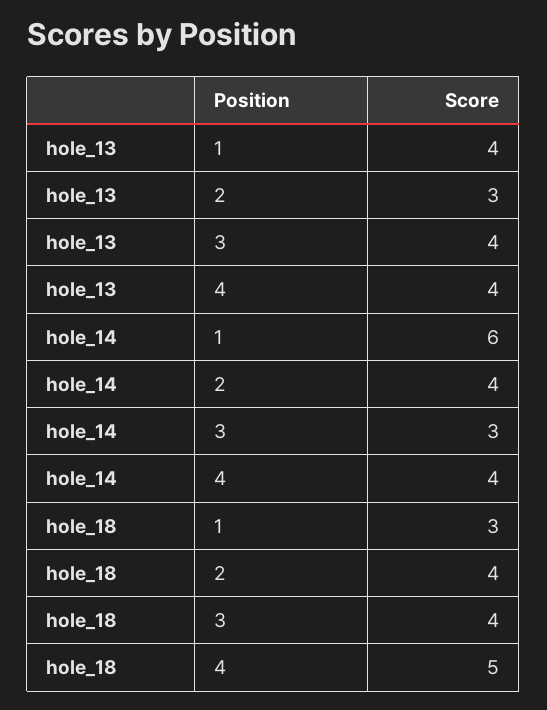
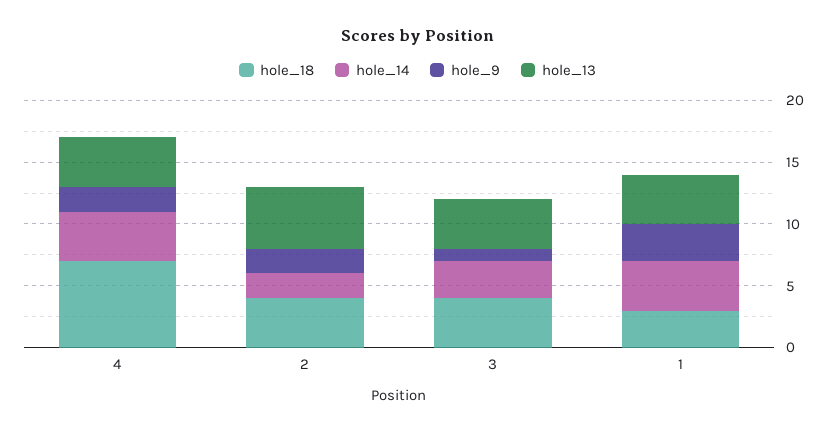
  {
    "hole_13": {
      "1": 4,
-     "2": 3,
+     "2": 5,
      "3": 4,
      "4": 4
    },
    "hole_14": {
-     "1": 6,
+     "1": 4,
-     "2": 4,
+     "2": 2,
      "3": 3,
      "4": 4
    },
    "hole_18": {
      "1": 3,
      "2": 4,
      "3": 4,
-     "4": 5
+     "4": 7
-   }
+   },
+   "hole_9": {
+     "4": 2,
+     "2": 2,
+     "3": 1,
+     "1": 3
+   }
  }

